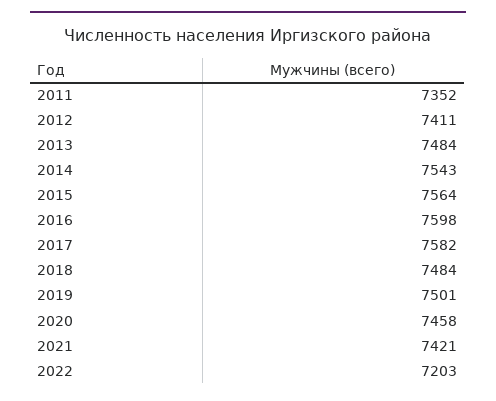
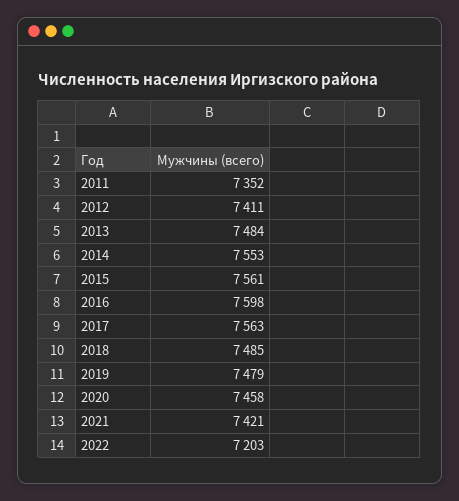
  {
    "2011": 7352,
    "2012": 7411,
    "2013": 7484,
-   "2014": 7543,
+   "2014": 7553,
-   "2015": 7564,
+   "2015": 7561,
    "2016": 7598,
-   "2017": 7582,
+   "2017": 7563,
-   "2018": 7484,
+   "2018": 7485,
-   "2019": 7501,
+   "2019": 7479,
    "2020": 7458,
    "2021": 7421,
    "2022": 7203
  }

